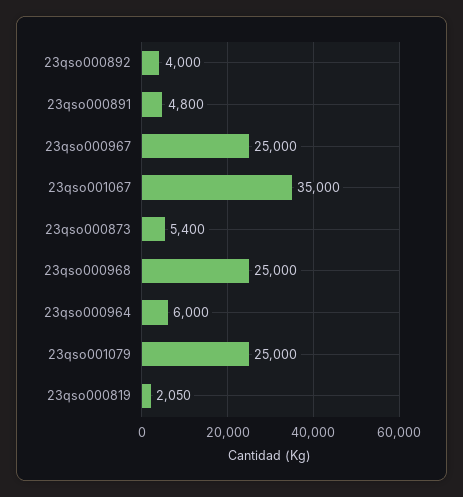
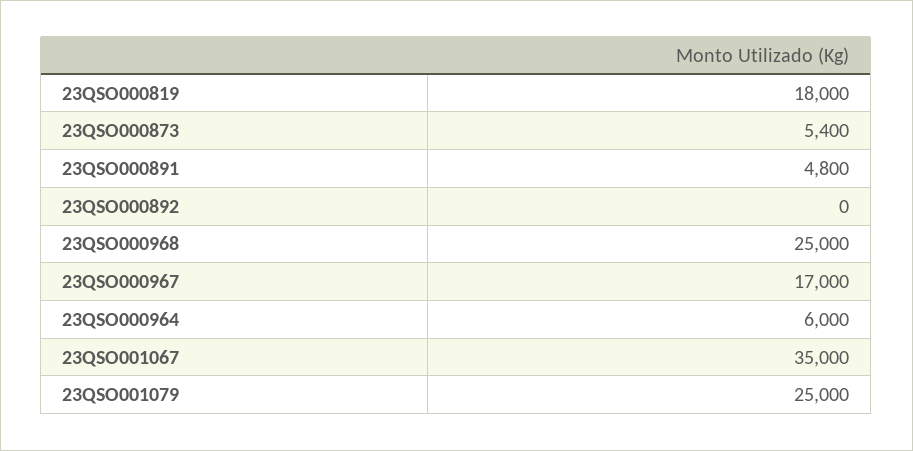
  {
-   "23qso000892": 4000,
+   "23qso000892": 0,
    "23qso000891": 4800,
-   "23qso000967": 25000,
+   "23qso000967": 17000,
    "23qso001067": 35000,
    "23qso000873": 5400,
    "23qso000968": 25000,
    "23qso000964": 6000,
    "23qso001079": 25000,
-   "23qso000819": 2050
+   "23qso000819": 18000
  }

